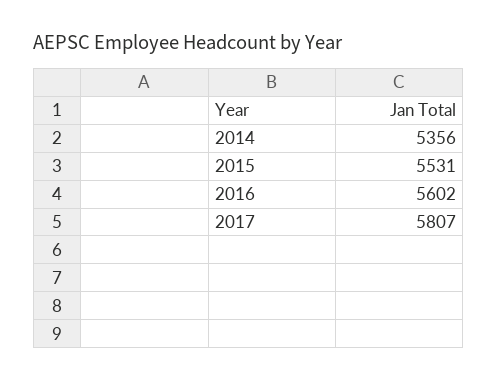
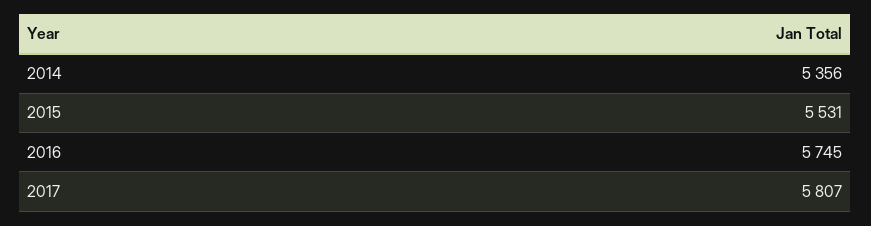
  {
    "2014": 5356,
    "2015": 5531,
-   "2016": 5602,
+   "2016": 5745,
    "2017": 5807
  }

